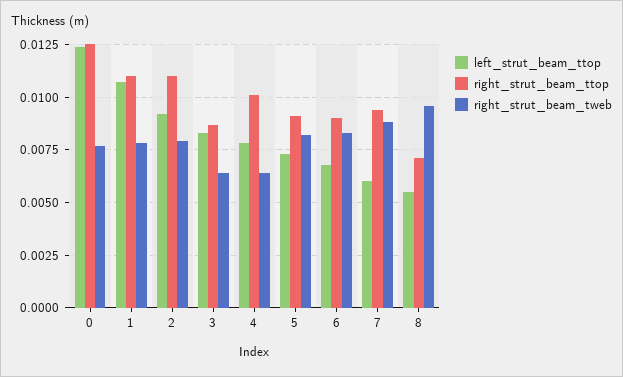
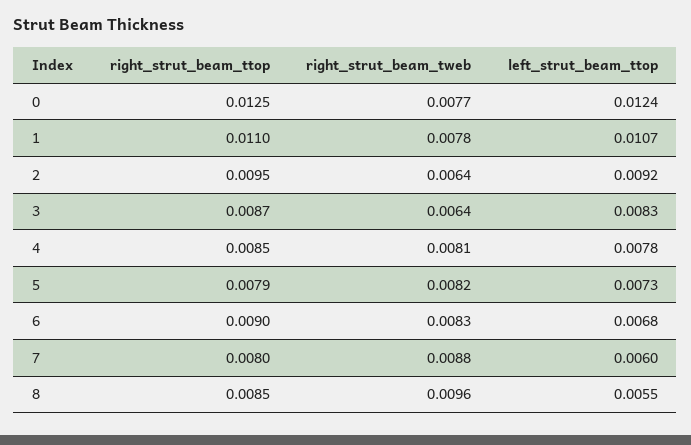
  {
    "left_strut_beam_ttop": {
      "0": 0.0124,
      "1": 0.0107,
      "2": 0.0092,
      "3": 0.0083,
      "4": 0.0078,
      "5": 0.0073,
      "6": 0.0068,
      "7": 0.006,
      "8": 0.0055
    },
    "right_strut_beam_ttop": {
      "0": 0.0125,
      "1": 0.011,
-     "2": 0.011,
+     "2": 0.0095,
      "3": 0.0087,
-     "4": 0.01,
+     "4": 0.0085,
-     "5": 0.009,
+     "5": 0.0079,
      "6": 0.009,
-     "7": 0.0095,
+     "7": 0.008,
-     "8": 0.007
+     "8": 0.0085
    },
    "right_strut_beam_tweb": {
      "0": 0.0077,
      "1": 0.0078,
-     "2": 0.008,
+     "2": 0.0064,
      "3": 0.0064,
-     "4": 0.0065,
+     "4": 0.0081,
      "5": 0.0082,
      "6": 0.0083,
      "7": 0.0088,
      "8": 0.0096
    }
  }

